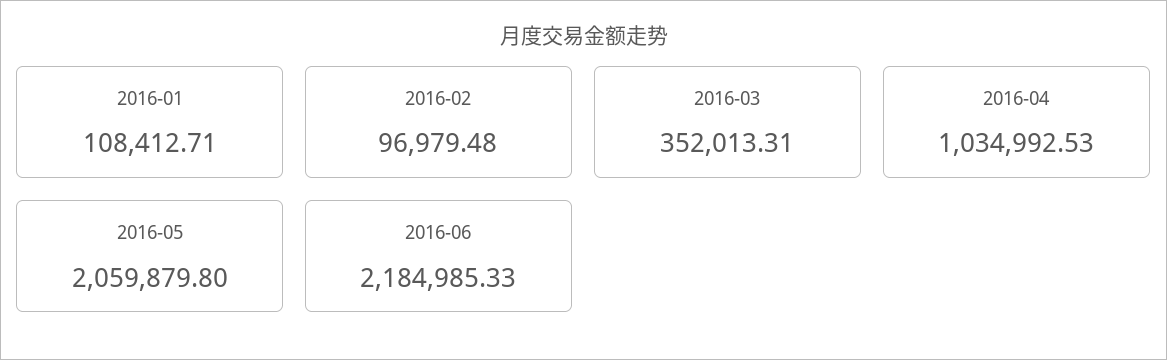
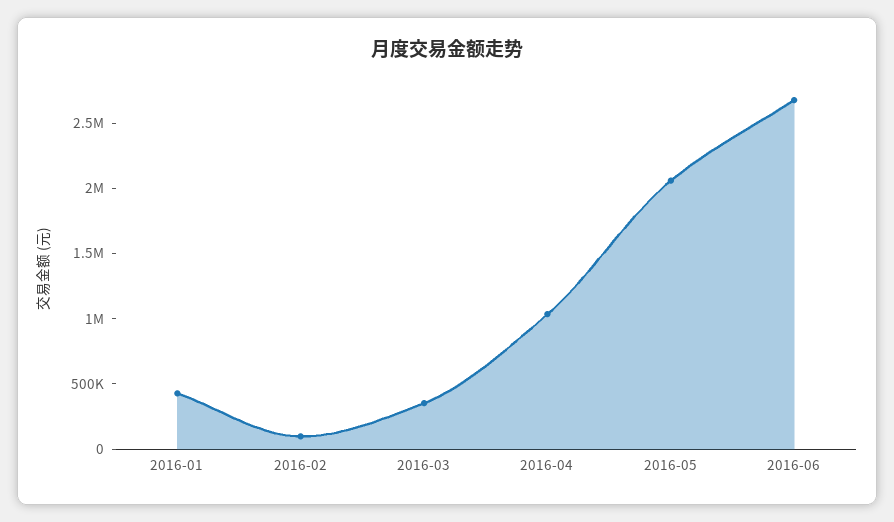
  {
-   "2016-01": 108412.71,
+   "2016-01": 400000,
    "2016-02": 96979.48,
    "2016-03": 352013.31,
    "2016-04": 1034992.53,
    "2016-05": 2059879.8,
-   "2016-06": 2184985.33
+   "2016-06": 2700000
  }

